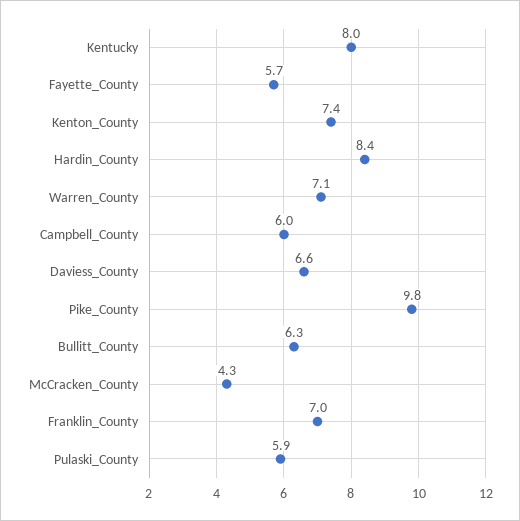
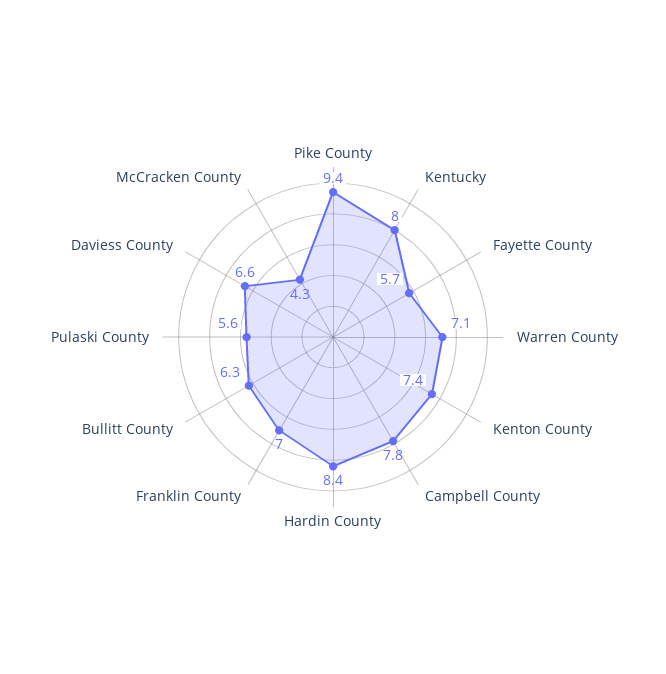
  {
    "Kentucky": 8,
    "Fayette_County": 5.7,
    "Kenton_County": 7.4,
    "Hardin_County": 8.4,
    "Warren_County": 7.1,
-   "Campbell_County": 6,
+   "Campbell_County": 7.8,
    "Daviess_County": 6.6,
-   "Pike_County": 9.8,
+   "Pike_County": 9.4,
    "Bullitt_County": 6.3,
    "McCracken_County": 4.3,
    "Franklin_County": 7,
-   "Pulaski_County": 5.9
+   "Pulaski_County": 5.6
  }

